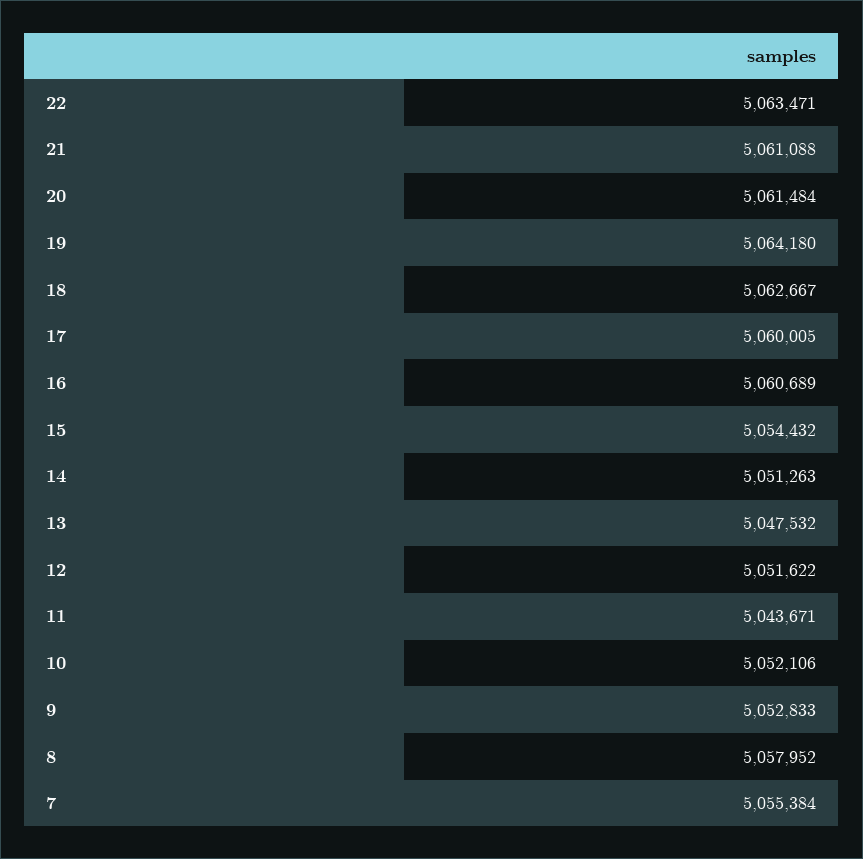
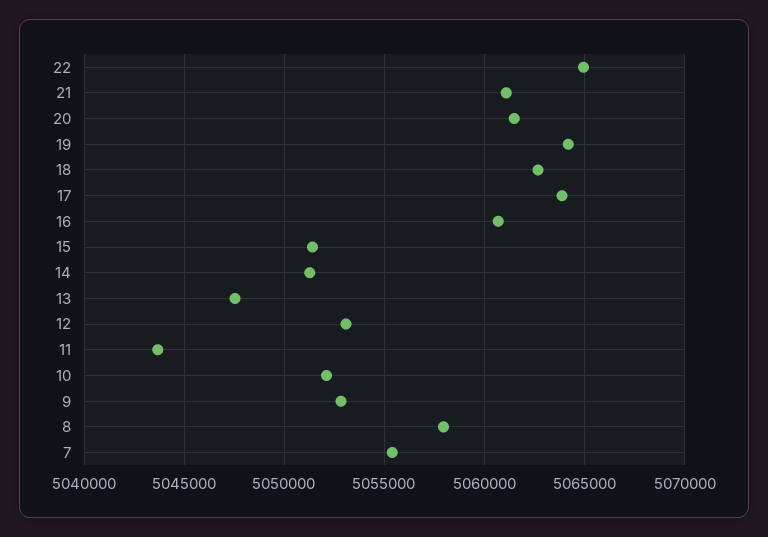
  {
-   "22": 5063471,
+   "22": 5065000,
    "21": 5061088,
    "20": 5061484,
    "19": 5064180,
    "18": 5062667,
-   "17": 5060005,
+   "17": 5064000,
    "16": 5060689,
-   "15": 5054432,
+   "15": 5051500,
    "14": 5051263,
    "13": 5047532,
-   "12": 5051622,
+   "12": 5053000,
    "11": 5043671,
    "10": 5052106,
    "9": 5052833,
    "8": 5057952,
    "7": 5055384
  }

